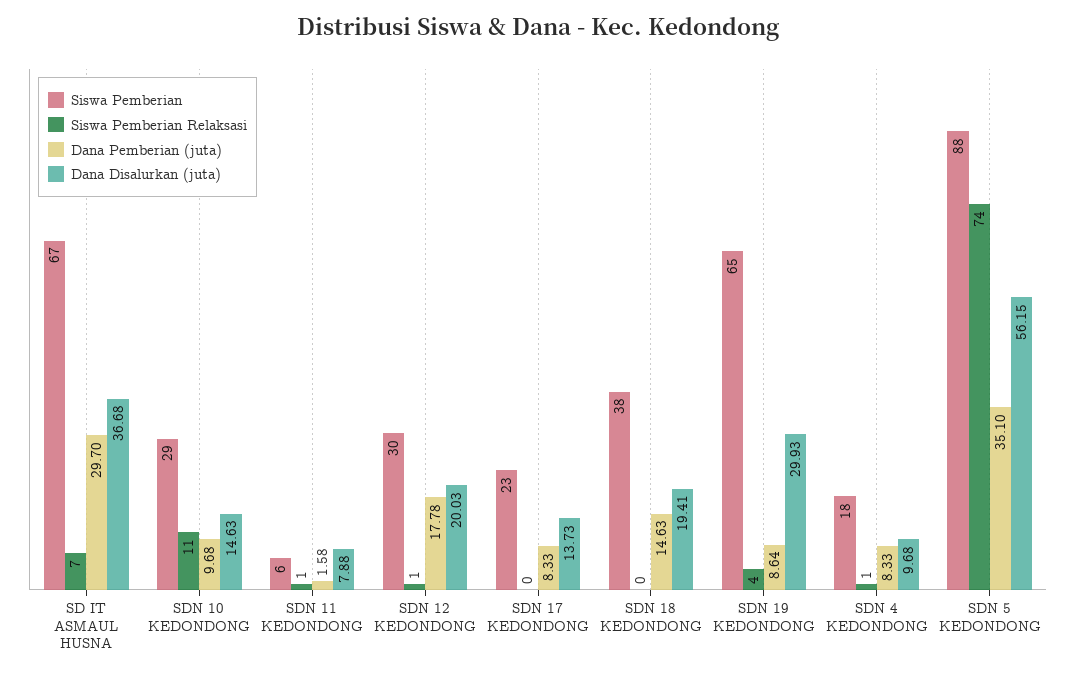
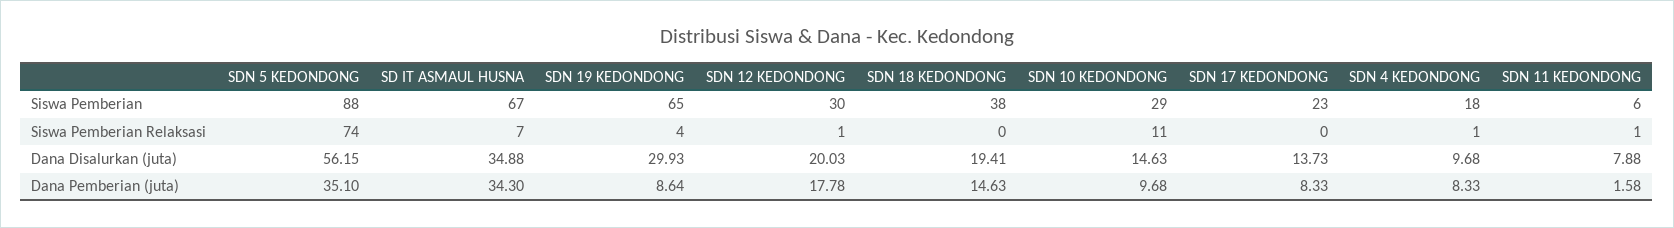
  {
    "Siswa Pemberian": {
      "SD IT ASMAUL HUSNA": 67,
      "SDN 10 KEDONDONG": 29,
      "SDN 11 KEDONDONG": 6,
      "SDN 12 KEDONDONG": 30,
      "SDN 17 KEDONDONG": 23,
      "SDN 18 KEDONDONG": 38,
      "SDN 19 KEDONDONG": 65,
      "SDN 4 KEDONDONG": 18,
      "SDN 5 KEDONDONG": 88
    },
    "Siswa Pemberian Relaksasi": {
      "SD IT ASMAUL HUSNA": 7,
      "SDN 10 KEDONDONG": 11,
      "SDN 11 KEDONDONG": 1,
      "SDN 12 KEDONDONG": 1,
      "SDN 17 KEDONDONG": 0,
      "SDN 18 KEDONDONG": 0,
      "SDN 19 KEDONDONG": 4,
      "SDN 4 KEDONDONG": 1,
      "SDN 5 KEDONDONG": 74
    },
    "Dana Pemberian (juta)": {
-     "SD IT ASMAUL HUSNA": 29.7,
+     "SD IT ASMAUL HUSNA": 34.3,
      "SDN 10 KEDONDONG": 9.68,
      "SDN 11 KEDONDONG": 1.58,
      "SDN 12 KEDONDONG": 17.78,
      "SDN 17 KEDONDONG": 8.33,
      "SDN 18 KEDONDONG": 14.63,
      "SDN 19 KEDONDONG": 8.64,
      "SDN 4 KEDONDONG": 8.33,
      "SDN 5 KEDONDONG": 35.1
    },
    "Dana Disalurkan (juta)": {
-     "SD IT ASMAUL HUSNA": 36.68,
+     "SD IT ASMAUL HUSNA": 34.88,
      "SDN 10 KEDONDONG": 14.63,
      "SDN 11 KEDONDONG": 7.88,
      "SDN 12 KEDONDONG": 20.03,
      "SDN 17 KEDONDONG": 13.73,
      "SDN 18 KEDONDONG": 19.41,
      "SDN 19 KEDONDONG": 29.93,
      "SDN 4 KEDONDONG": 9.68,
      "SDN 5 KEDONDONG": 56.15
    }
  }

